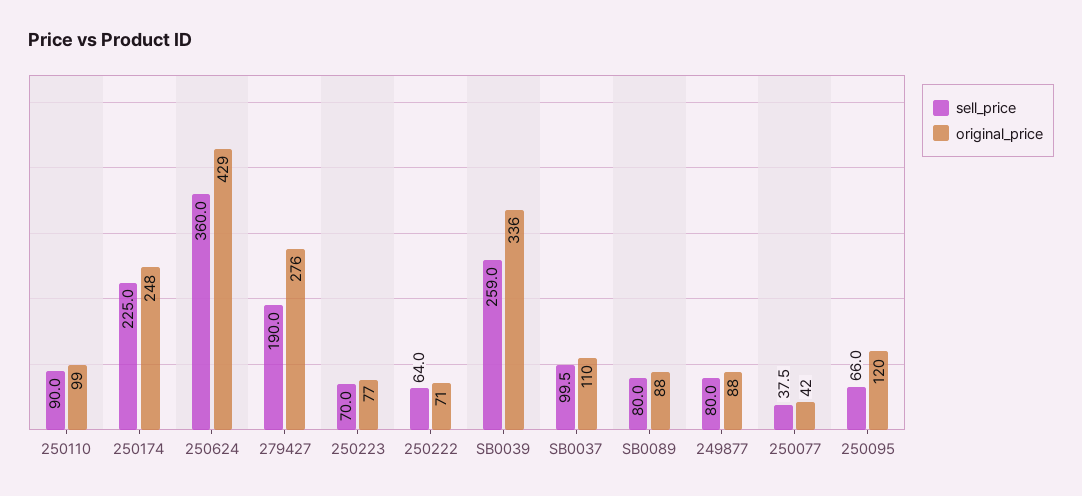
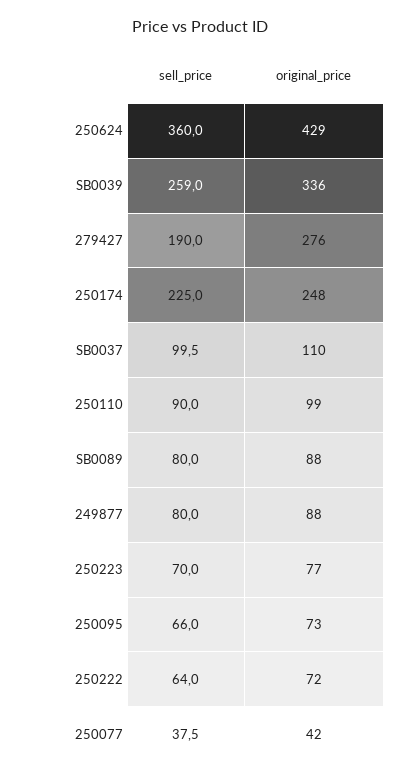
  {
    "sell_price": {
      "250110": 90,
      "250174": 225,
      "250624": 360,
      "279427": 190,
      "250223": 70,
      "250222": 64,
      "SB0039": 259,
      "SB0037": 99.5,
      "SB0089": 80,
      "249877": 80,
      "250077": 37.5,
      "250095": 66
    },
    "original_price": {
      "250110": 99,
      "250174": 248,
      "250624": 429,
      "279427": 276,
      "250223": 77,
-     "250222": 71,
+     "250222": 72,
      "SB0039": 336,
      "SB0037": 110,
      "SB0089": 88,
      "249877": 88,
      "250077": 42,
-     "250095": 120
+     "250095": 73
    }
  }

